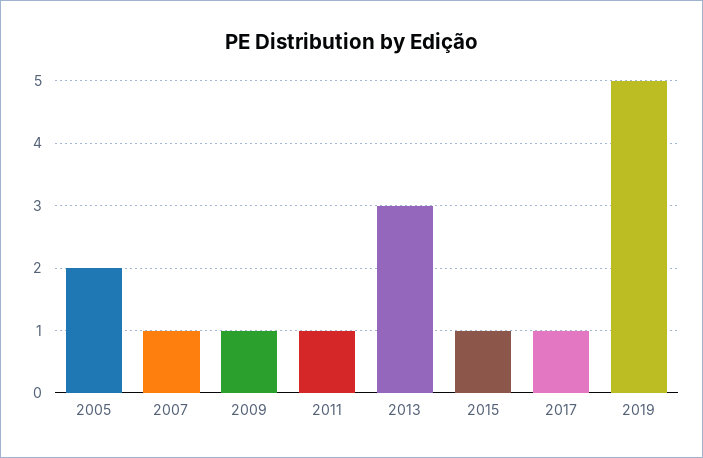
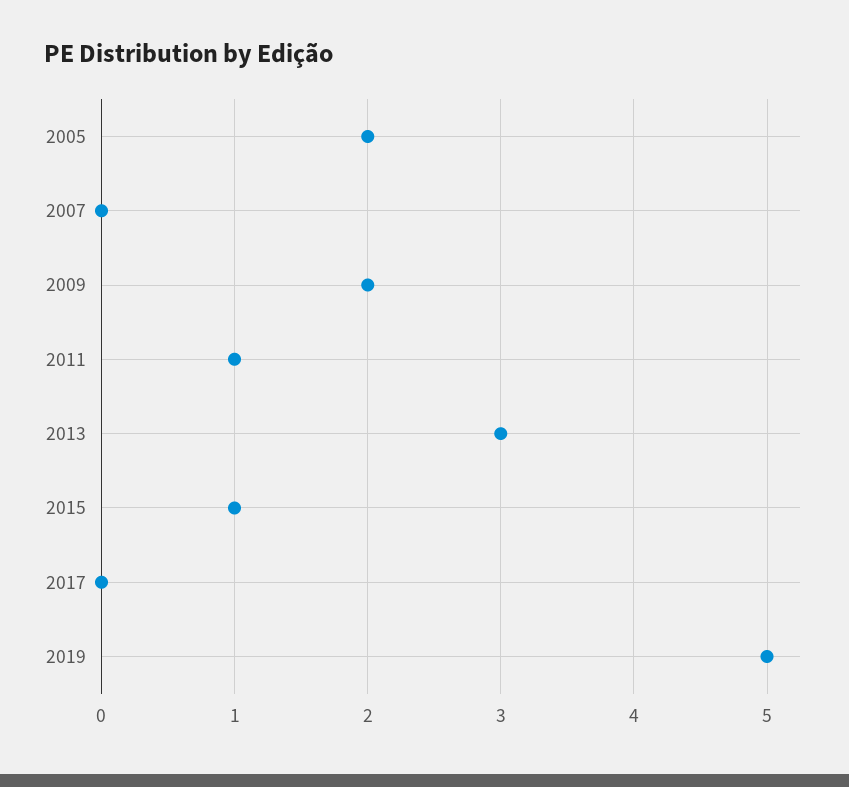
  {
    "2005": 2,
-   "2007": 1,
+   "2007": 0,
-   "2009": 1,
+   "2009": 2,
    "2011": 1,
    "2013": 3,
    "2015": 1,
-   "2017": 1,
+   "2017": 0,
    "2019": 5
  }

